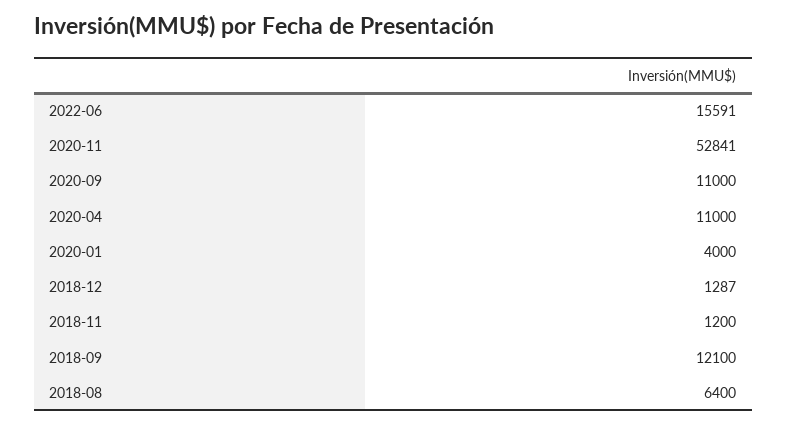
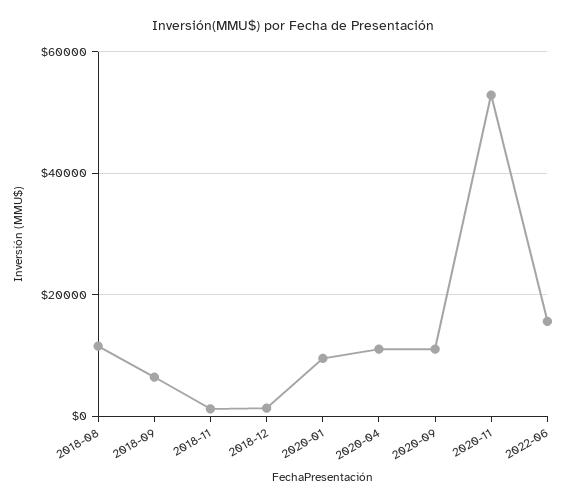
  {
    "2022-06": 15591,
    "2020-11": 52841,
    "2020-09": 11000,
    "2020-04": 11000,
-   "2020-01": 4000,
+   "2020-01": 10000,
    "2018-12": 1287,
    "2018-11": 1200,
-   "2018-09": 12100,
+   "2018-09": 6000,
-   "2018-08": 6400
+   "2018-08": 12000
  }

